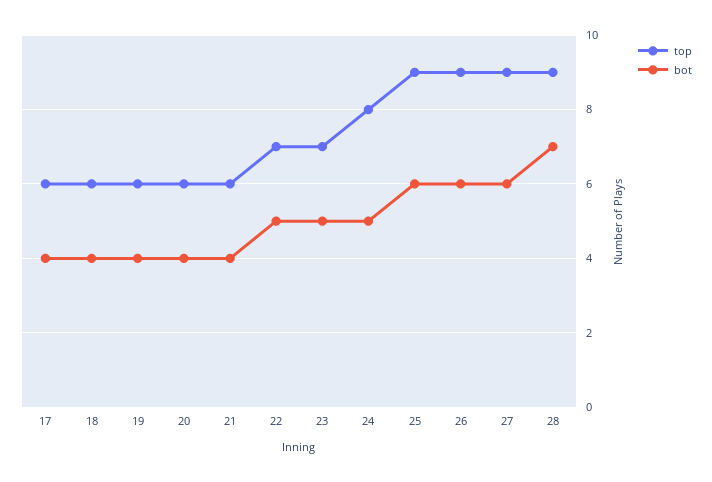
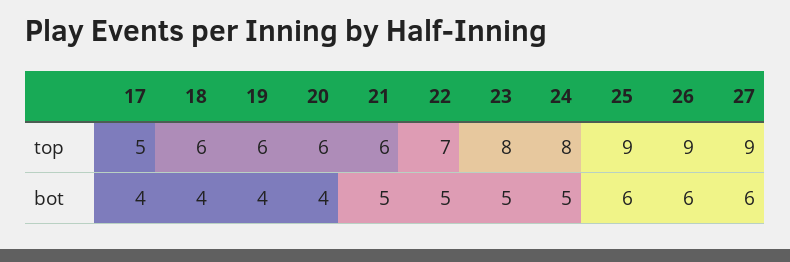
  {
    "top": {
-     "17": 6,
+     "17": 5,
      "18": 6,
      "19": 6,
      "20": 6,
      "21": 6,
      "22": 7,
-     "23": 7,
+     "23": 8,
      "24": 8,
      "25": 9,
      "26": 9,
-     "27": 9,
+     "27": 9
-     "28": 9
    },
    "bot": {
      "17": 4,
      "18": 4,
      "19": 4,
      "20": 4,
-     "21": 4,
+     "21": 5,
      "22": 5,
      "23": 5,
      "24": 5,
      "25": 6,
      "26": 6,
-     "27": 6,
+     "27": 6
-     "28": 7
    }
  }

